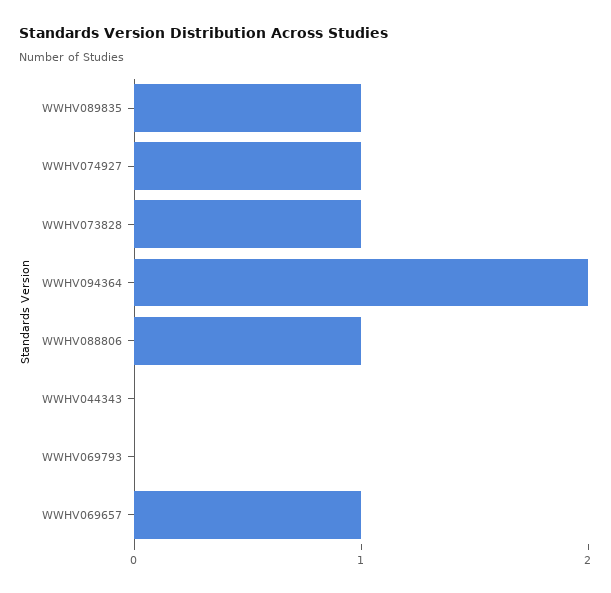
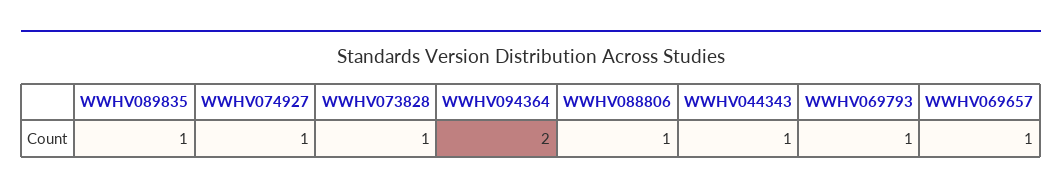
  {
    "WWHV089835": 1,
    "WWHV074927": 1,
    "WWHV073828": 1,
    "WWHV094364": 2,
    "WWHV088806": 1,
-   "WWHV044343": 0,
+   "WWHV044343": 1,
-   "WWHV069793": 0,
+   "WWHV069793": 1,
    "WWHV069657": 1
  }

